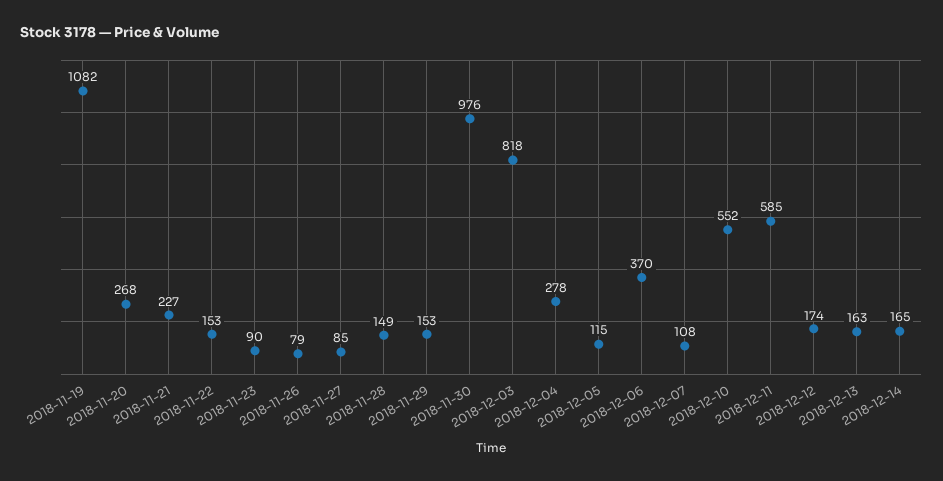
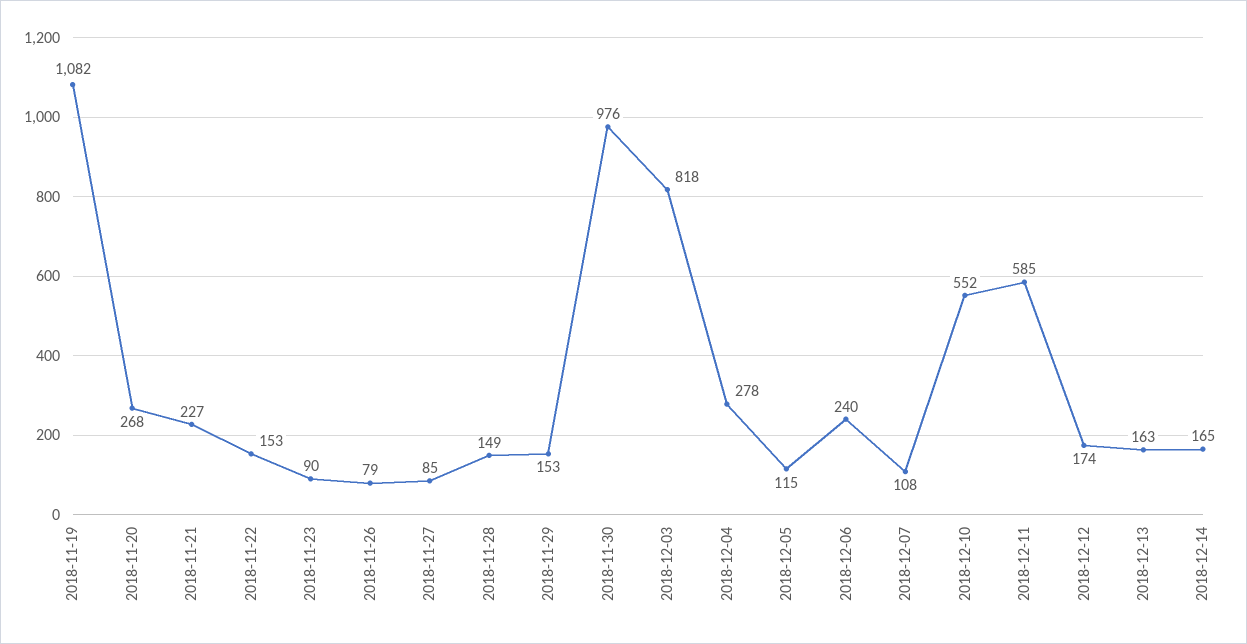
  {
    "2018-11-19": 1082,
    "2018-11-20": 268,
    "2018-11-21": 227,
    "2018-11-22": 153,
    "2018-11-23": 90,
    "2018-11-26": 79,
    "2018-11-27": 85,
    "2018-11-28": 149,
    "2018-11-29": 153,
    "2018-11-30": 976,
    "2018-12-03": 818,
    "2018-12-04": 278,
    "2018-12-05": 115,
-   "2018-12-06": 370,
+   "2018-12-06": 240,
    "2018-12-07": 108,
    "2018-12-10": 552,
    "2018-12-11": 585,
    "2018-12-12": 174,
    "2018-12-13": 163,
    "2018-12-14": 165
  }

